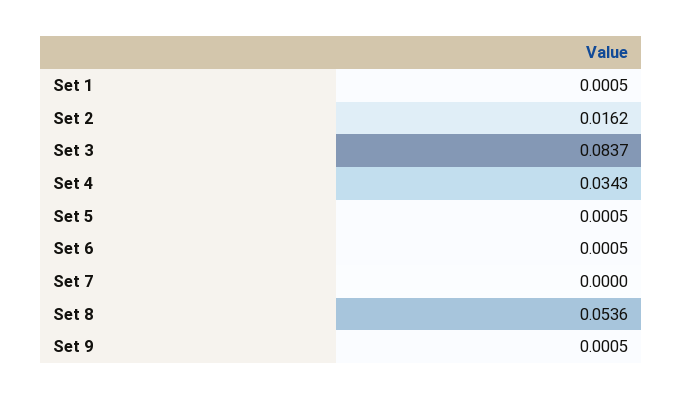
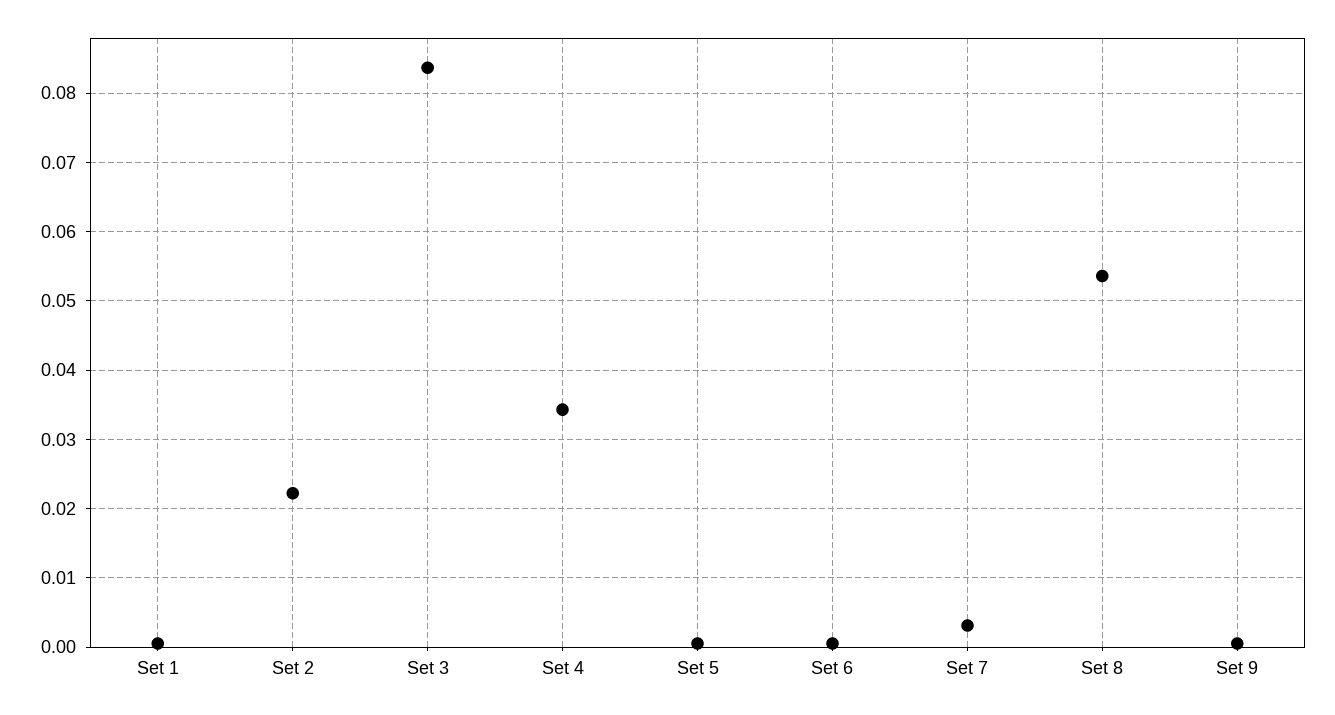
  {
    "Set 1": 0.0005,
-   "Set 2": 0.0162,
+   "Set 2": 0.022,
    "Set 3": 0.0837,
    "Set 4": 0.0343,
    "Set 5": 0.0005,
    "Set 6": 0.0005,
-   "Set 7": 0,
+   "Set 7": 0.003,
    "Set 8": 0.0536,
    "Set 9": 0.0005
  }

